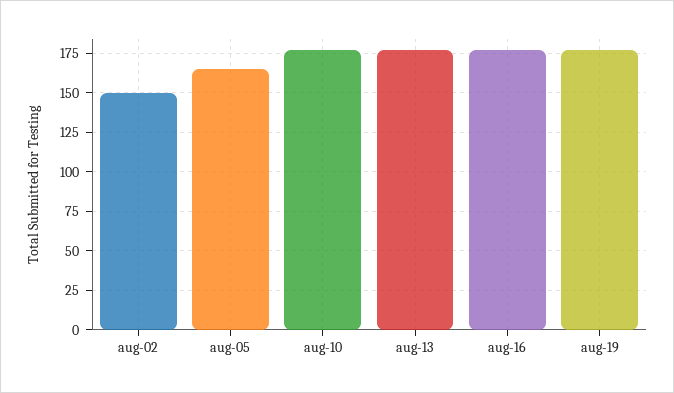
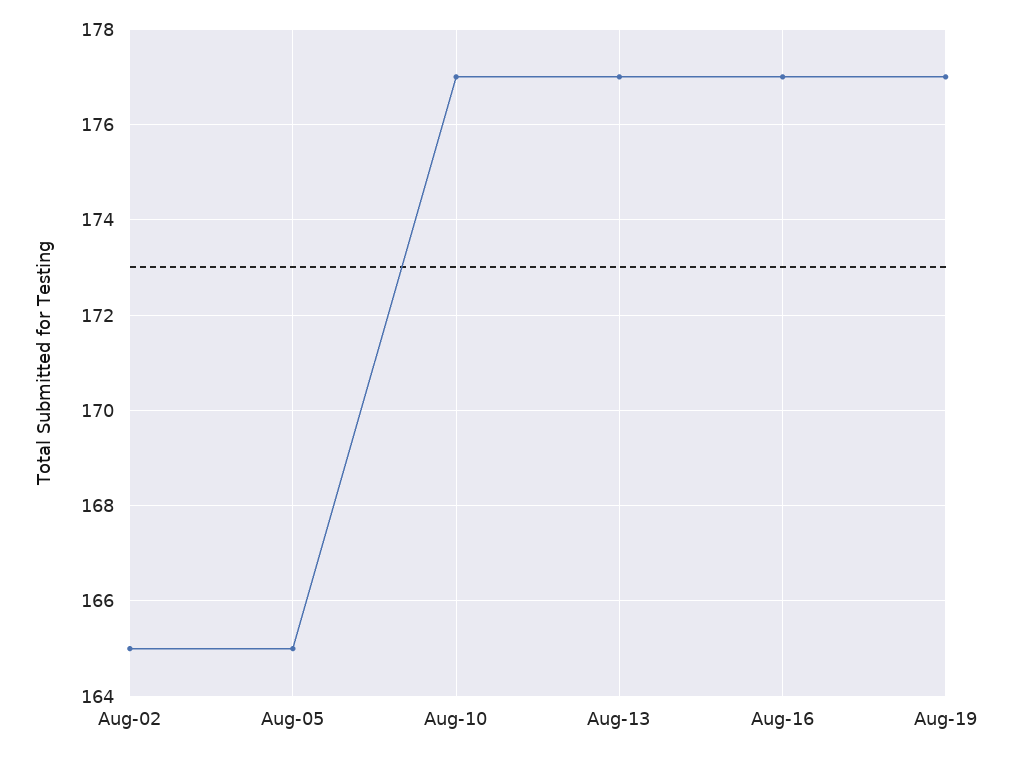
  {
-   "aug-02": 150,
+   "aug-02": 165,
    "aug-05": 165,
    "aug-10": 177,
    "aug-13": 177,
    "aug-16": 177,
    "aug-19": 177
  }

